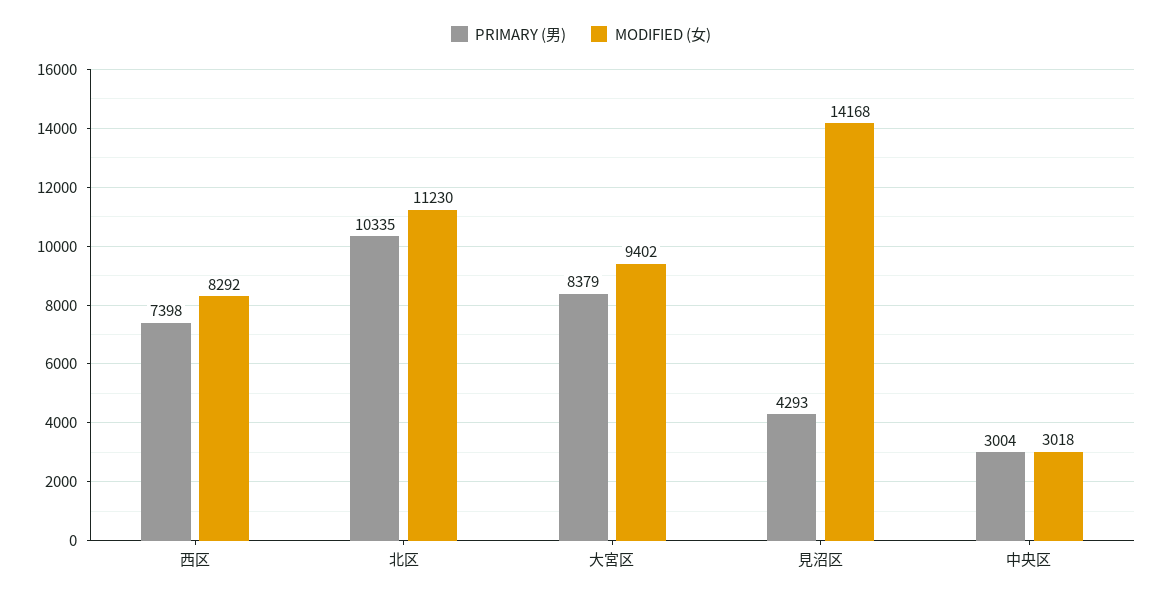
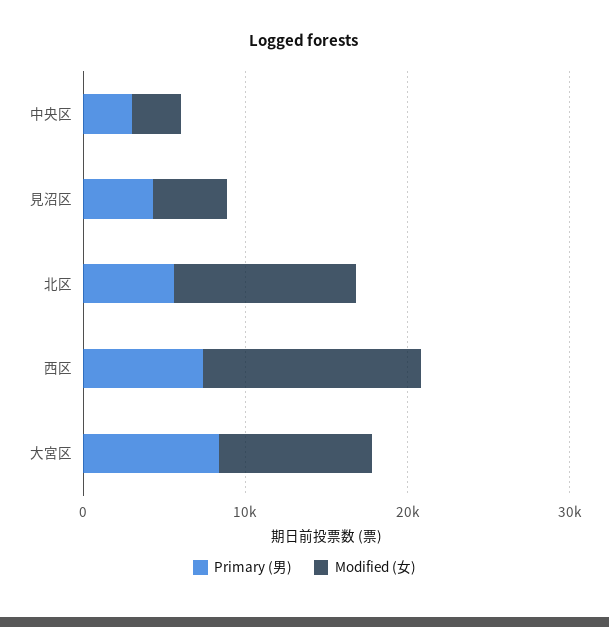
  {
    "PRIMARY (男)": {
      "西区": 7398,
-     "北区": 10335,
+     "北区": 6000,
      "大宮区": 8379,
      "見沼区": 4293,
      "中央区": 3004
    },
    "MODIFIED (女)": {
-     "西区": 8292,
+     "西区": 14000,
      "北区": 11230,
      "大宮区": 9402,
-     "見沼区": 14168,
+     "見沼区": 4000,
      "中央区": 3018
    }
  }

